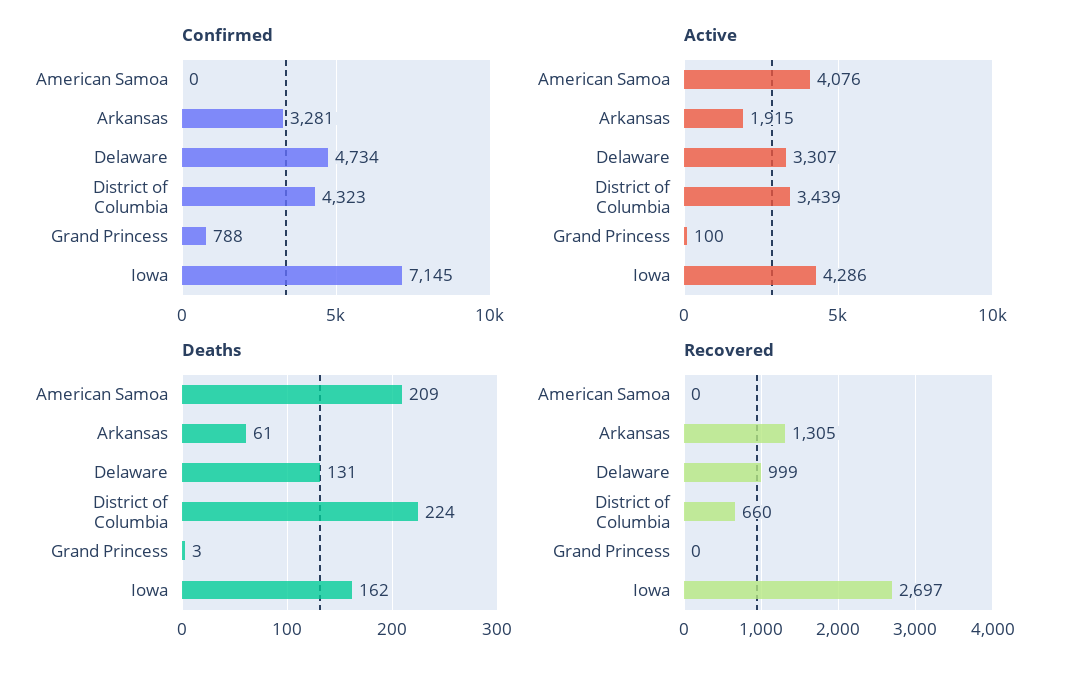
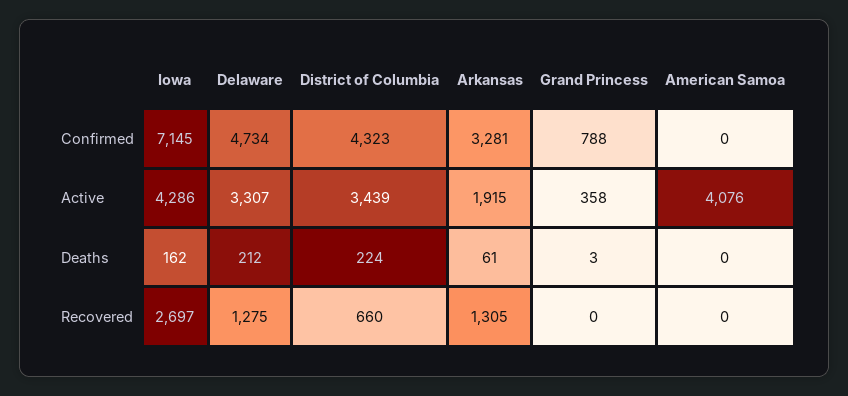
  {
    "Confirmed": {
      "American Samoa": 0,
      "Arkansas": 3281,
      "Delaware": 4734,
      "District of Columbia": 4323,
      "Grand Princess": 788,
      "Iowa": 7145
    },
    "Active": {
      "American Samoa": 4076,
      "Arkansas": 1915,
      "Delaware": 3307,
      "District of Columbia": 3439,
-     "Grand Princess": 100,
+     "Grand Princess": 358,
      "Iowa": 4286
    },
    "Deaths": {
-     "American Samoa": 209,
+     "American Samoa": 0,
      "Arkansas": 61,
-     "Delaware": 131,
+     "Delaware": 212,
      "District of Columbia": 224,
      "Grand Princess": 3,
      "Iowa": 162
    },
    "Recovered": {
      "American Samoa": 0,
      "Arkansas": 1305,
-     "Delaware": 999,
+     "Delaware": 1275,
      "District of Columbia": 660,
      "Grand Princess": 0,
      "Iowa": 2697
    }
  }

